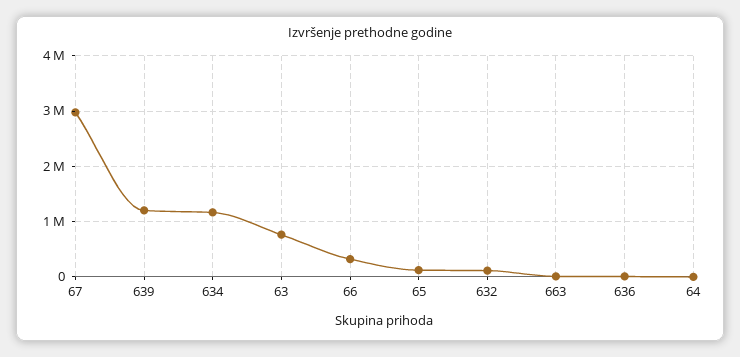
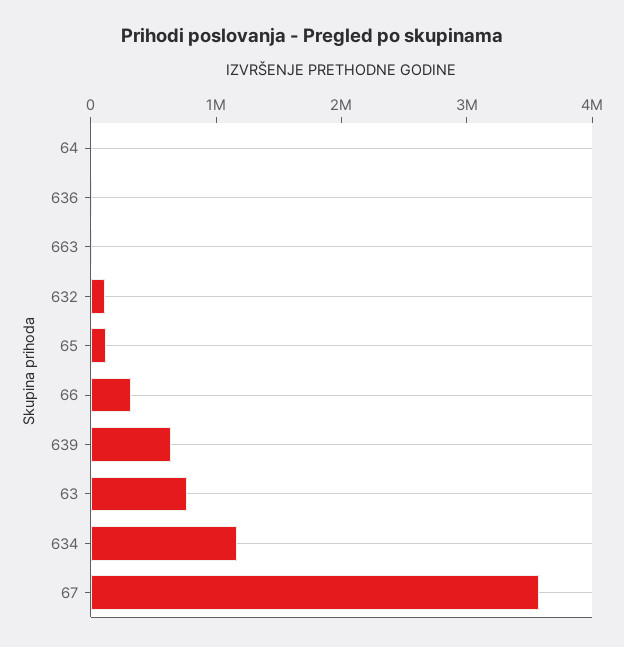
  {
-   "67": 3000000,
+   "67": 3600000,
-   "639": 1200000,
+   "639": 600000,
    "634": 1200000,
    "63": 800000,
    "66": 400000,
    "65": 200000,
    "632": 200000,
    "663": 0,
    "636": 0,
    "64": 0
  }

